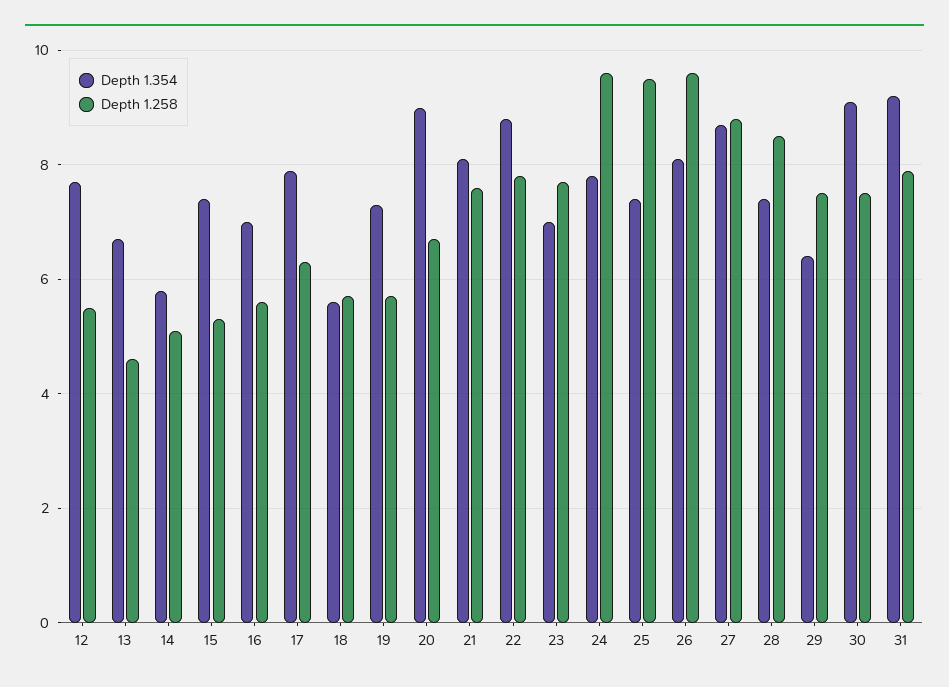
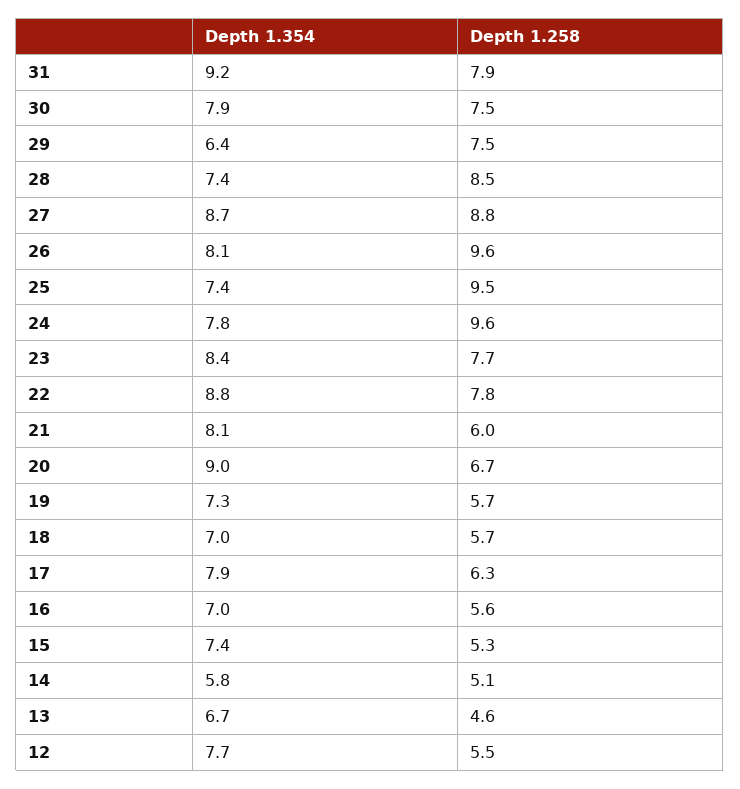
  {
    "Depth 1.354": {
      "12": 7.7,
      "13": 6.7,
      "14": 5.8,
      "15": 7.4,
      "16": 7,
      "17": 7.9,
-     "18": 5.5,
+     "18": 7,
      "19": 7.3,
      "20": 9,
      "21": 8.1,
      "22": 8.8,
-     "23": 7,
+     "23": 8.4,
      "24": 7.8,
      "25": 7.4,
      "26": 8.1,
      "27": 8.7,
      "28": 7.4,
      "29": 6.4,
-     "30": 9,
+     "30": 7.9,
      "31": 9.2
    },
    "Depth 1.258": {
      "12": 5.5,
      "13": 4.6,
      "14": 5.1,
      "15": 5.3,
      "16": 5.6,
      "17": 6.3,
      "18": 5.7,
      "19": 5.7,
      "20": 6.7,
-     "21": 7.5,
+     "21": 6,
      "22": 7.8,
      "23": 7.7,
      "24": 9.6,
      "25": 9.5,
      "26": 9.6,
      "27": 8.8,
      "28": 8.5,
      "29": 7.5,
      "30": 7.5,
      "31": 7.9
    }
  }

